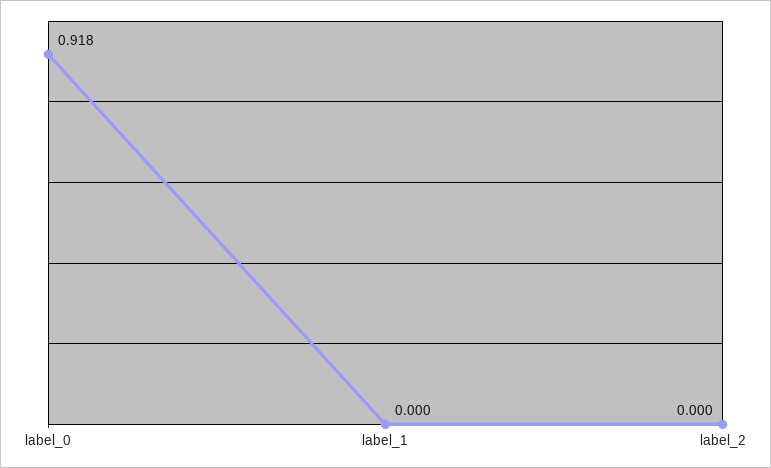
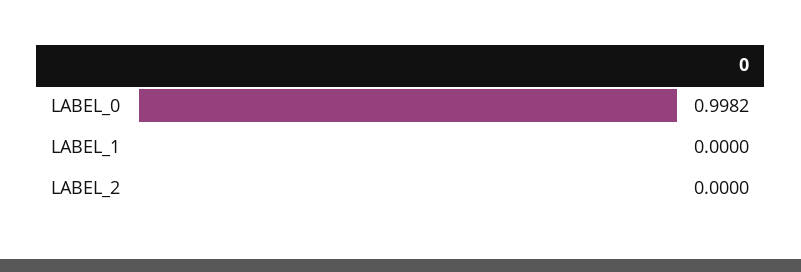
  {
-   "label_0": 0.918,
+   "label_0": 0.9982,
    "label_1": 0,
    "label_2": 0
  }

